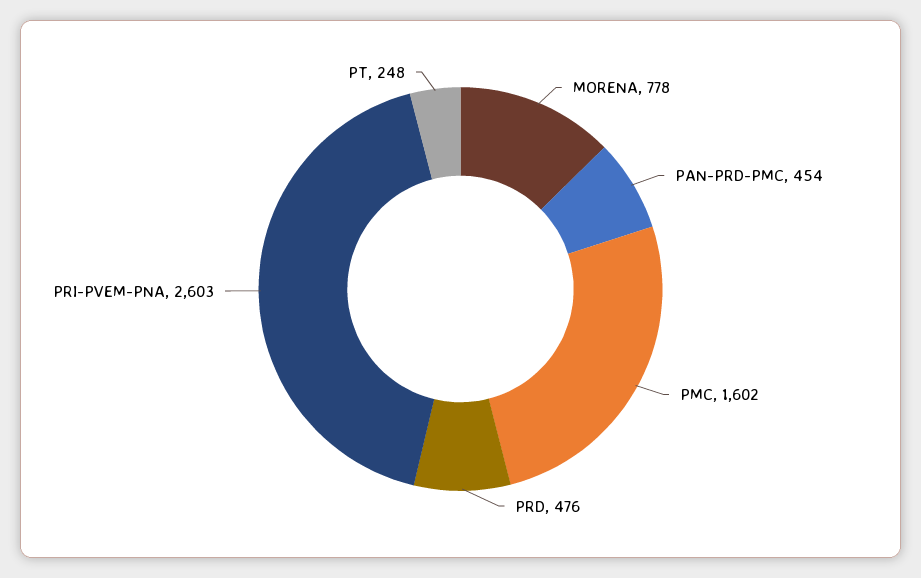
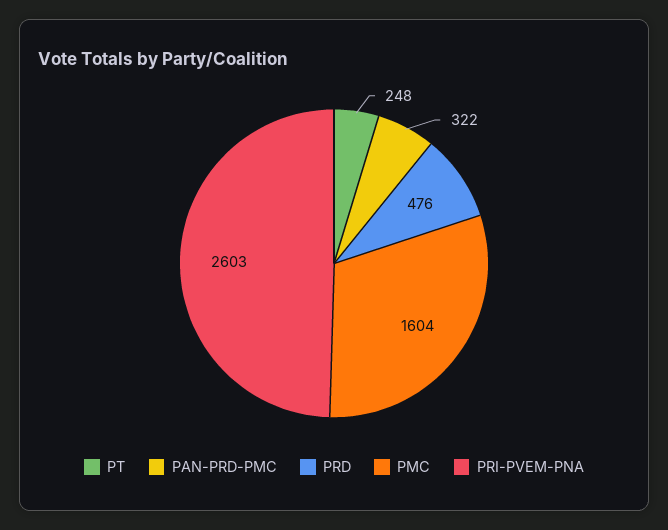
  {
-   "MORENA": 778,
-   "PAN-PRD-PMC": 454,
+   "PAN-PRD-PMC": 322,
-   "PMC": 1602,
+   "PMC": 1604,
    "PRD": 476,
    "PRI-PVEM-PNA": 2603,
    "PT": 248
  }

